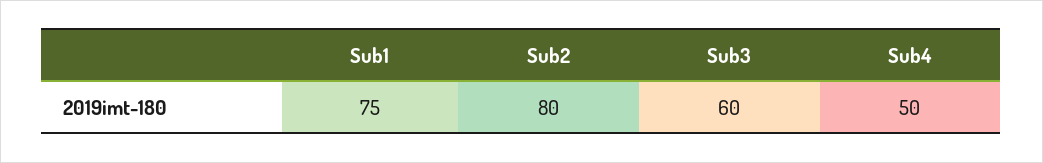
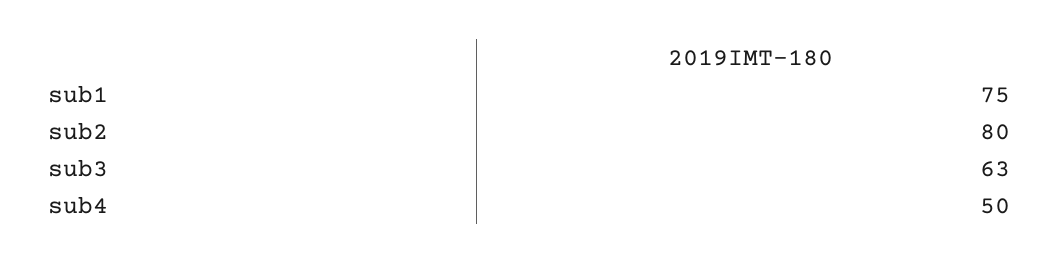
  {
    "Sub1": 75,
    "Sub2": 80,
-   "Sub3": 60,
+   "Sub3": 63,
    "Sub4": 50
  }

